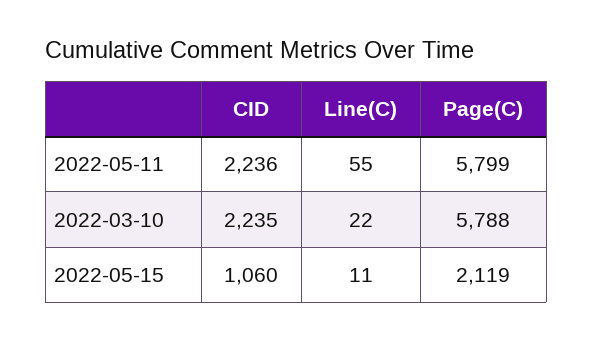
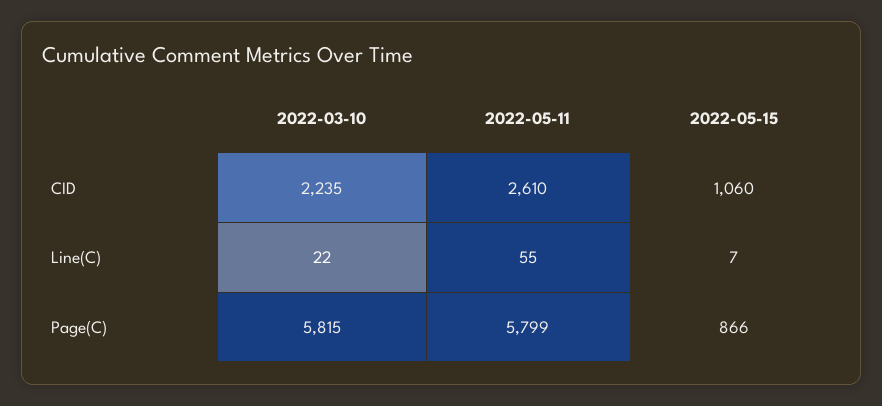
  {
    "CID": {
-     "2022-05-11": 2236,
+     "2022-05-11": 2610,
      "2022-03-10": 2235,
      "2022-05-15": 1060
    },
    "Line(C)": {
      "2022-05-11": 55,
      "2022-03-10": 22,
-     "2022-05-15": 11
+     "2022-05-15": 7
    },
    "Page(C)": {
      "2022-05-11": 5799,
-     "2022-03-10": 5788,
+     "2022-03-10": 5815,
-     "2022-05-15": 2119
+     "2022-05-15": 866
    }
  }

